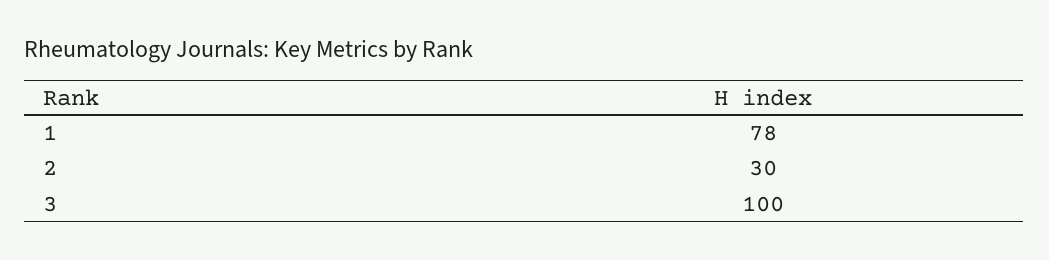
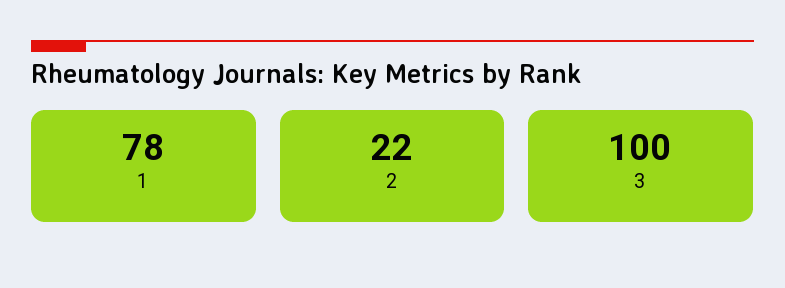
  {
    "1": 78,
-   "2": 30,
+   "2": 22,
    "3": 100
  }

